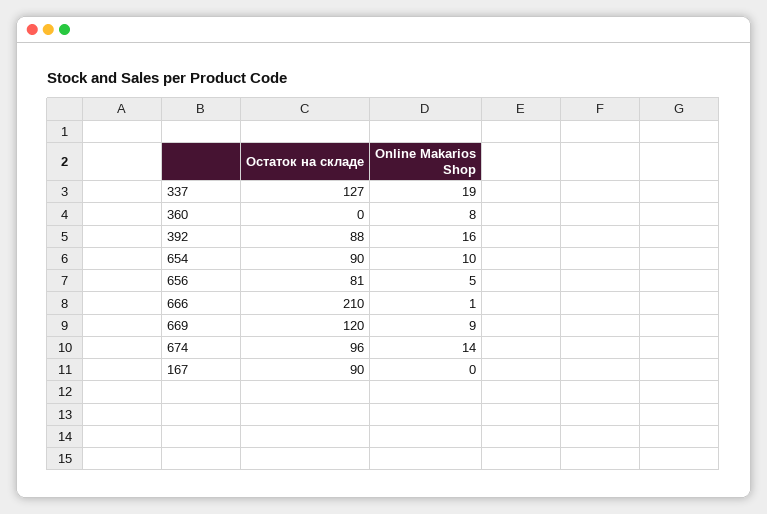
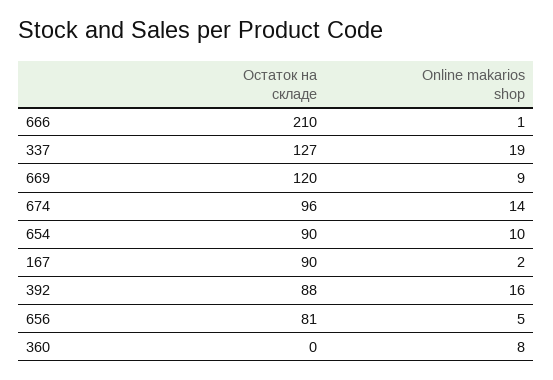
  {
    "Остаток на складе": {
      "337": 127,
      "360": 0,
      "392": 88,
      "654": 90,
      "656": 81,
      "666": 210,
      "669": 120,
      "674": 96,
      "167": 90
    },
    "Online Makarios Shop": {
      "337": 19,
      "360": 8,
      "392": 16,
      "654": 10,
      "656": 5,
      "666": 1,
      "669": 9,
      "674": 14,
-     "167": 0
+     "167": 2
    }
  }

